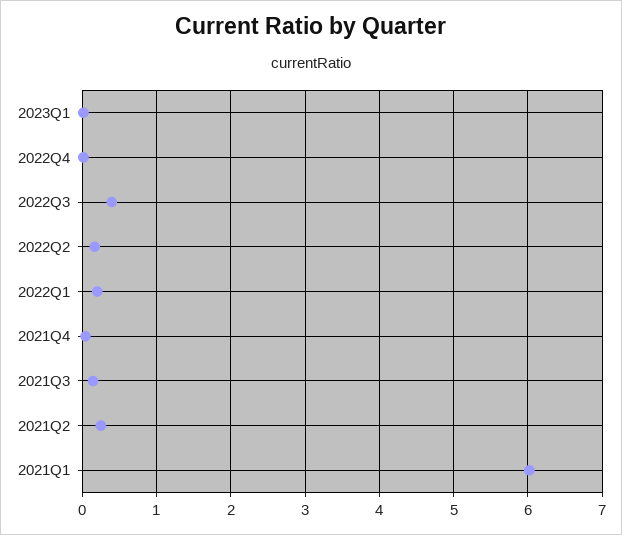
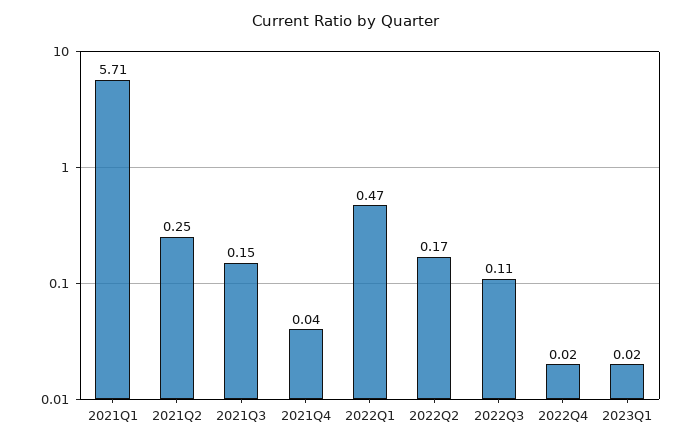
  {
    "2023Q1": 0.02,
    "2022Q4": 0.02,
-   "2022Q3": 0.4,
+   "2022Q3": 0.11,
    "2022Q2": 0.17,
-   "2022Q1": 0.2,
+   "2022Q1": 0.47,
    "2021Q4": 0.04,
    "2021Q3": 0.15,
    "2021Q2": 0.25,
-   "2021Q1": 6
+   "2021Q1": 5.71
  }

